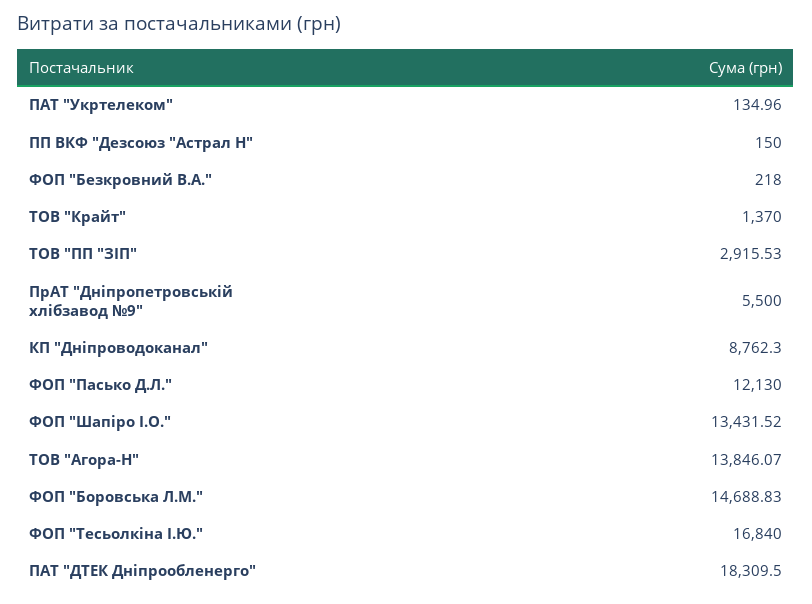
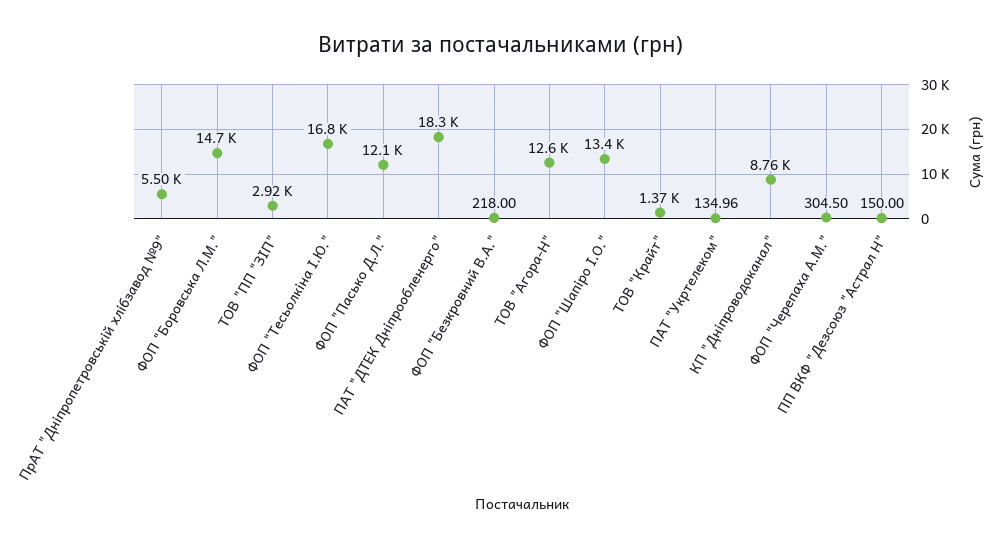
  {
    "ПАТ \"Укртелеком\"": 134.96,
    "ПП ВКФ \"Дезсоюз \"Астрал Н\"": 150,
    "ФОП \"Безкровний В.А.\"": 218,
    "ТОВ \"Крайт\"": 1370,
    "ТОВ \"ПП \"ЗІП\"": 2915.53,
    "ПрАТ \"Дніпропетровській хлібзавод №9\"": 5500,
    "КП \"Дніпроводоканал\"": 8762.3,
    "ФОП \"Пасько Д.Л.\"": 12130,
    "ФОП \"Шапіро І.О.\"": 13431.52,
-   "ТОВ \"Агора-Н\"": 13846.07,
+   "ТОВ \"Агора-Н\"": 12600,
    "ФОП \"Боровська Л.М.\"": 14688.83,
    "ФОП \"Тесьолкіна І.Ю.\"": 16840,
-   "ПАТ \"ДТЕК Дніпрообленерго\"": 18309.5
+   "ПАТ \"ДТЕК Дніпрообленерго\"": 18309.5,
+   "ФОП \"Черепаха А.М.\"": 304.5
  }

